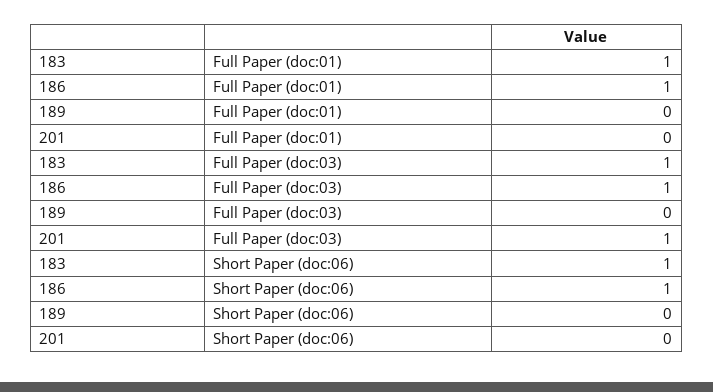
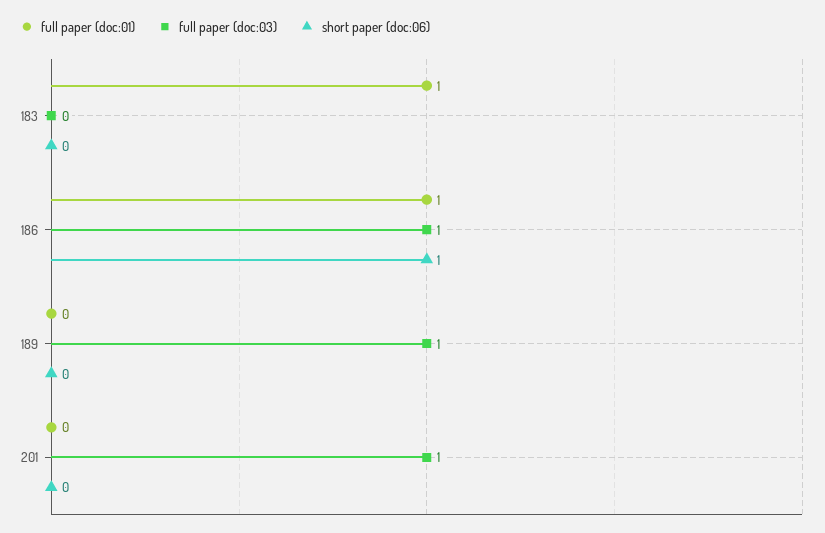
  {
    "Full Paper (doc:01)": {
      "183": 1,
      "186": 1,
      "189": 0,
      "201": 0
    },
    "Full Paper (doc:03)": {
-     "183": 1,
+     "183": 0,
      "186": 1,
-     "189": 0,
+     "189": 1,
      "201": 1
    },
    "Short Paper (doc:06)": {
-     "183": 1,
+     "183": 0,
      "186": 1,
      "189": 0,
      "201": 0
    }
  }

